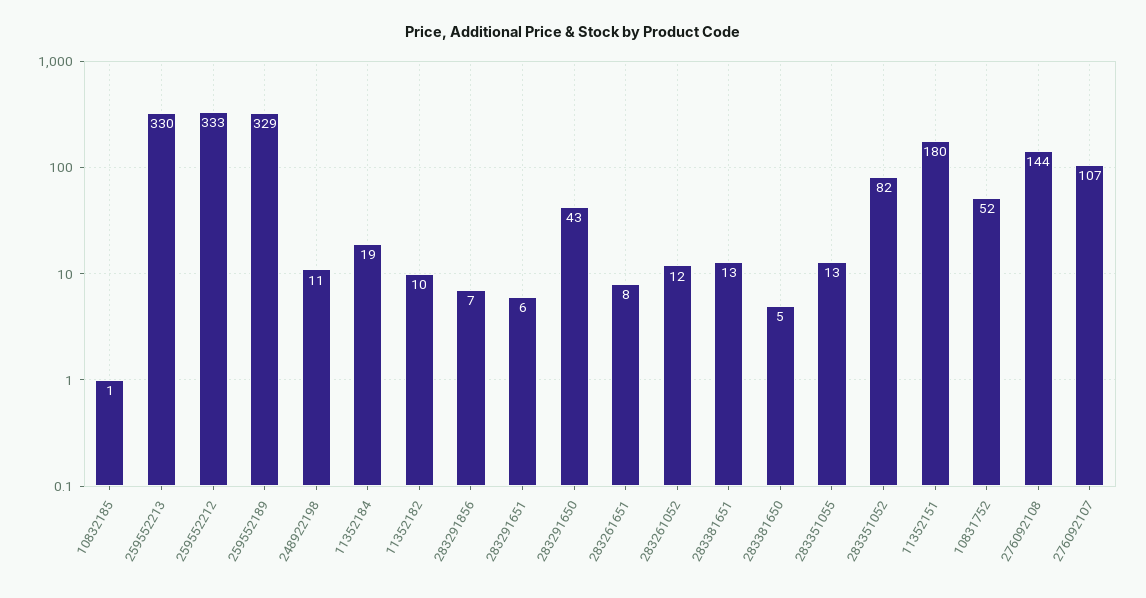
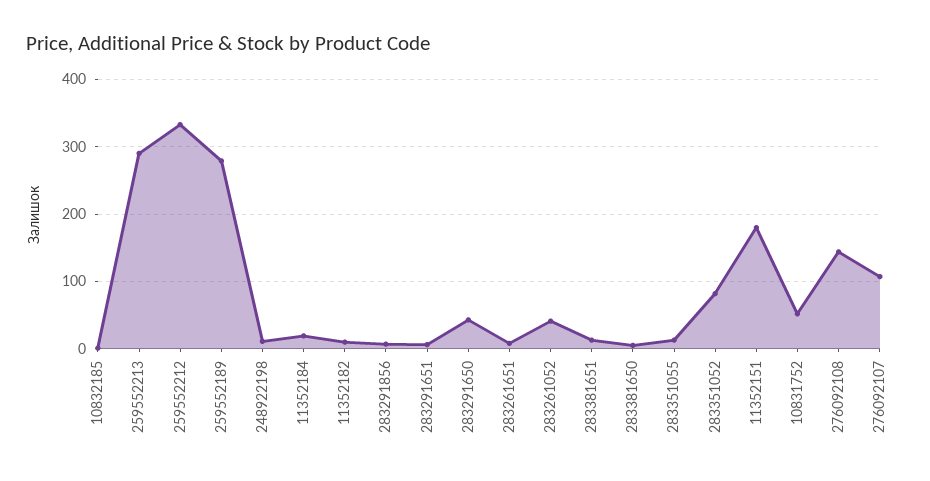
  {
    "10832185": 1,
-   "259552213": 330,
+   "259552213": 290,
    "259552212": 333,
-   "259552189": 329,
+   "259552189": 280,
    "248922198": 11,
    "11352184": 19,
    "11352182": 10,
    "283291856": 7,
    "283291651": 6,
    "283291650": 43,
    "283261651": 8,
-   "283261052": 12,
+   "283261052": 40,
    "283381651": 13,
    "283381650": 5,
    "283351055": 13,
    "283351052": 82,
    "11352151": 180,
    "10831752": 52,
    "276092108": 144,
    "276092107": 107
  }

